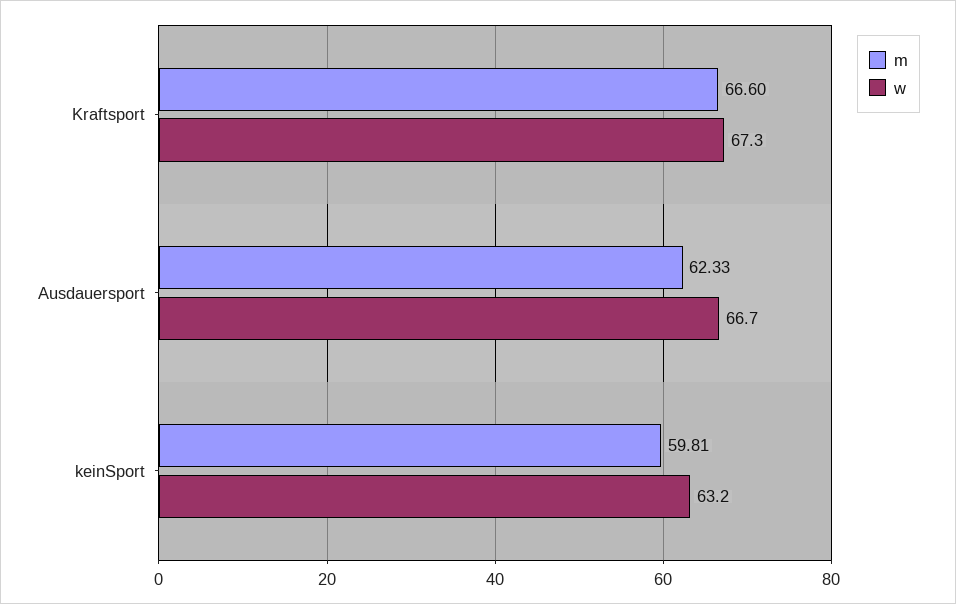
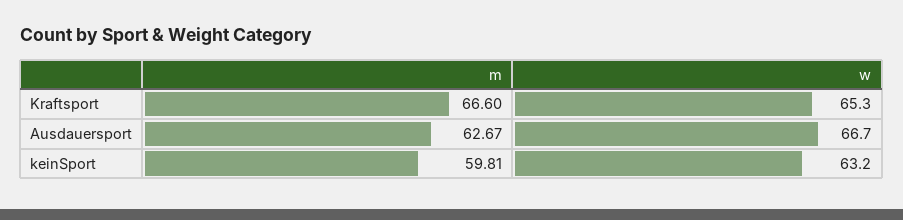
  {
    "m": {
      "Kraftsport": 66.6,
-     "Ausdauersport": 62.33,
+     "Ausdauersport": 62.67,
      "keinSport": 59.81
    },
    "w": {
-     "Kraftsport": 67.3,
+     "Kraftsport": 65.3,
      "Ausdauersport": 66.7,
      "keinSport": 63.2
    }
  }

